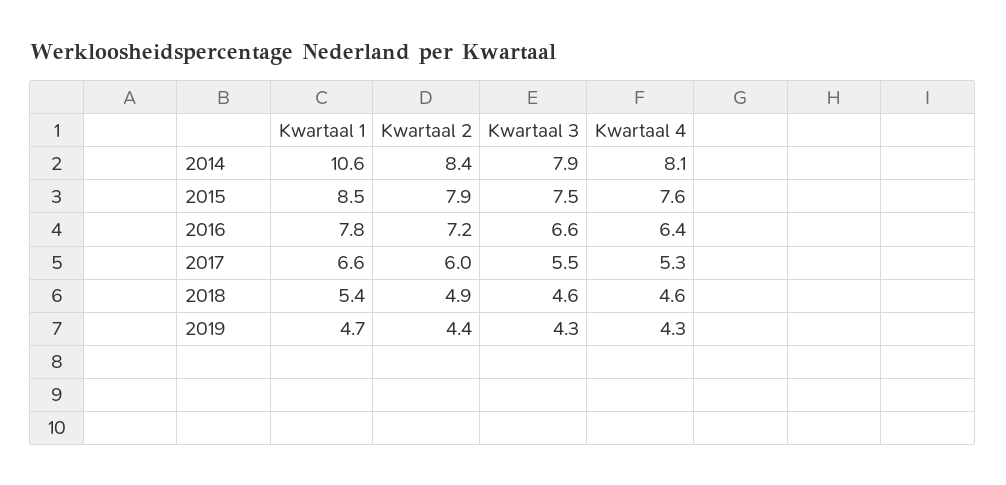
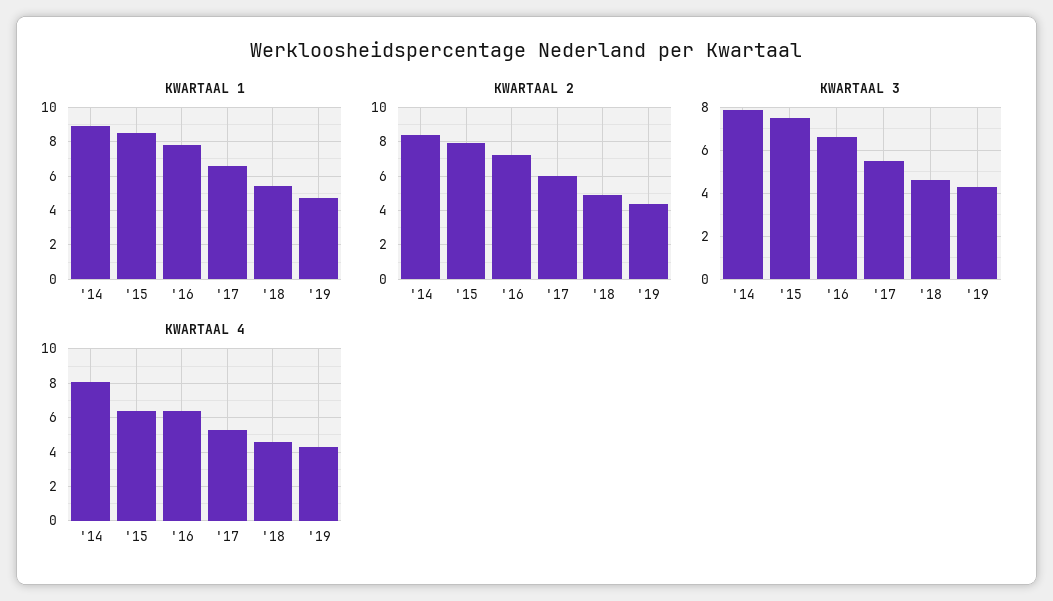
  {
    "Kwartaal 1": {
-     "2014": 10.6,
+     "2014": 9,
      "2015": 8.5,
      "2016": 7.8,
      "2017": 6.6,
      "2018": 5.4,
      "2019": 4.7
    },
    "Kwartaal 2": {
      "2014": 8.4,
      "2015": 7.9,
      "2016": 7.2,
      "2017": 6,
      "2018": 4.9,
      "2019": 4.4
    },
    "Kwartaal 3": {
      "2014": 7.9,
      "2015": 7.5,
      "2016": 6.6,
      "2017": 5.5,
      "2018": 4.6,
      "2019": 4.3
    },
    "Kwartaal 4": {
      "2014": 8.1,
-     "2015": 7.6,
+     "2015": 6.5,
      "2016": 6.4,
      "2017": 5.3,
      "2018": 4.6,
      "2019": 4.3
    }
  }

